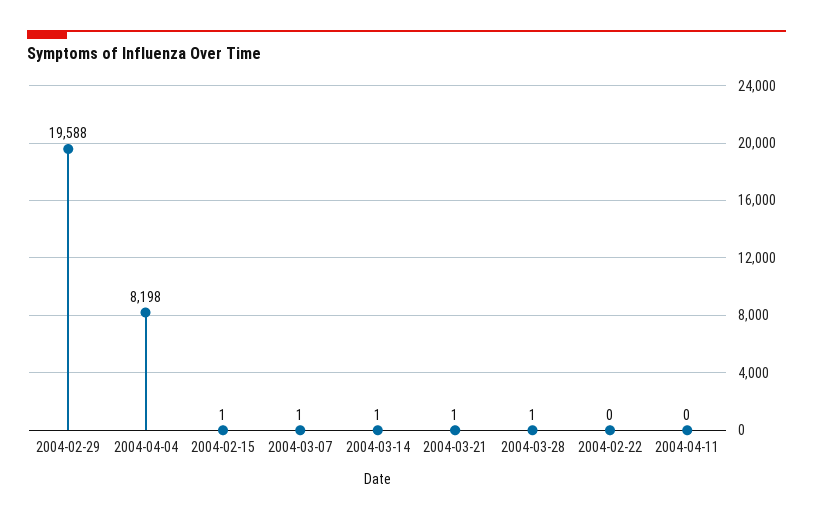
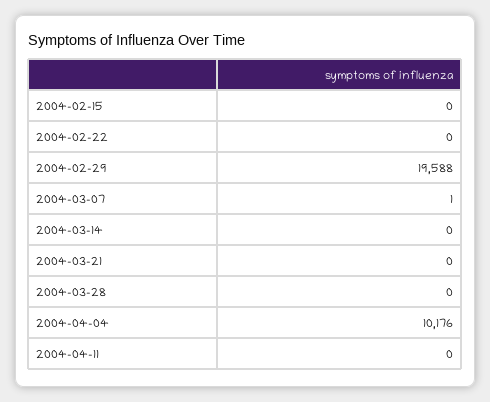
  {
    "2004-02-29": 19588,
-   "2004-04-04": 8198,
+   "2004-04-04": 10176,
-   "2004-02-15": 1,
+   "2004-02-15": 0,
    "2004-03-07": 1,
-   "2004-03-14": 1,
+   "2004-03-14": 0,
-   "2004-03-21": 1,
+   "2004-03-21": 0,
-   "2004-03-28": 1,
+   "2004-03-28": 0,
    "2004-02-22": 0,
    "2004-04-11": 0
  }

